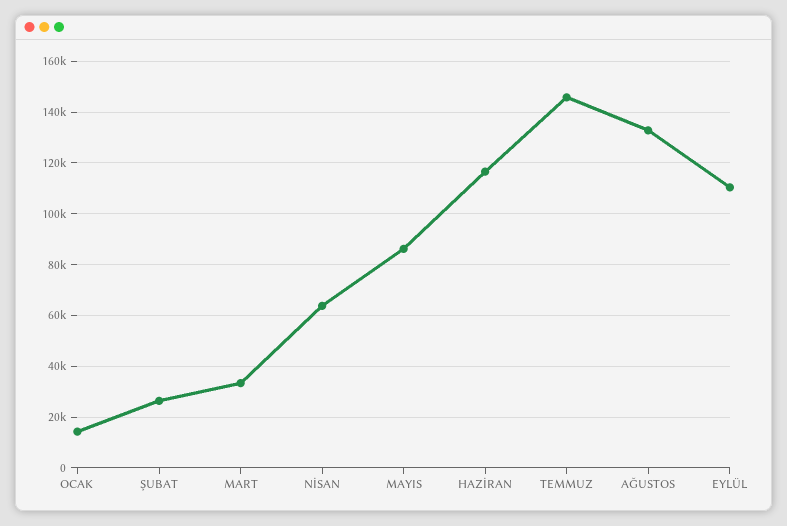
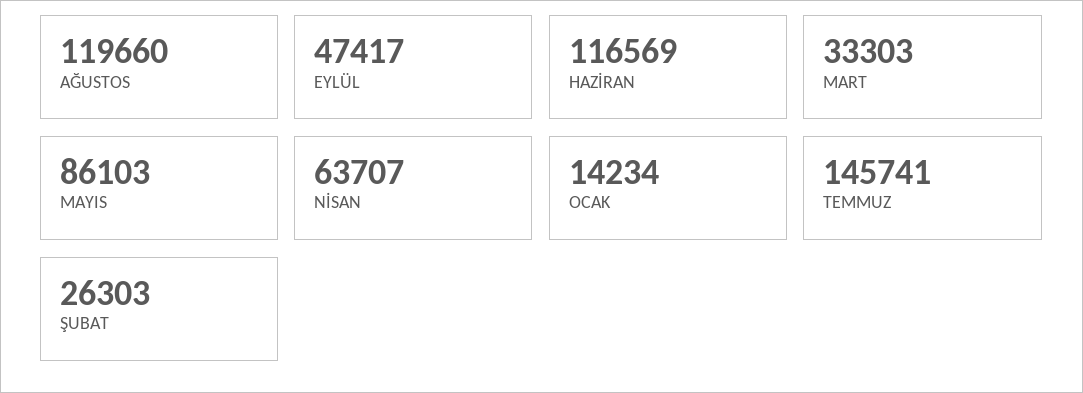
  {
    "OCAK": 14234,
    "ŞUBAT": 26303,
    "MART": 33303,
    "NİSAN": 63707,
    "MAYIS": 86103,
    "HAZİRAN": 116569,
    "TEMMUZ": 145741,
-   "AĞUSTOS": 132500,
+   "AĞUSTOS": 119660,
-   "EYLÜL": 110000
+   "EYLÜL": 47417
  }

